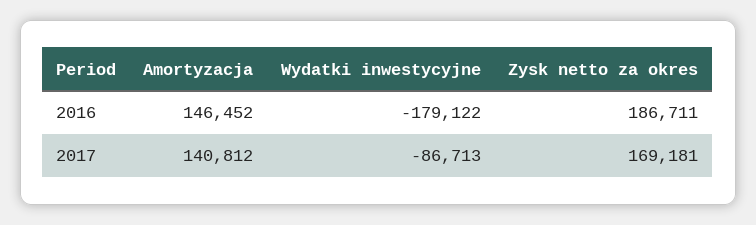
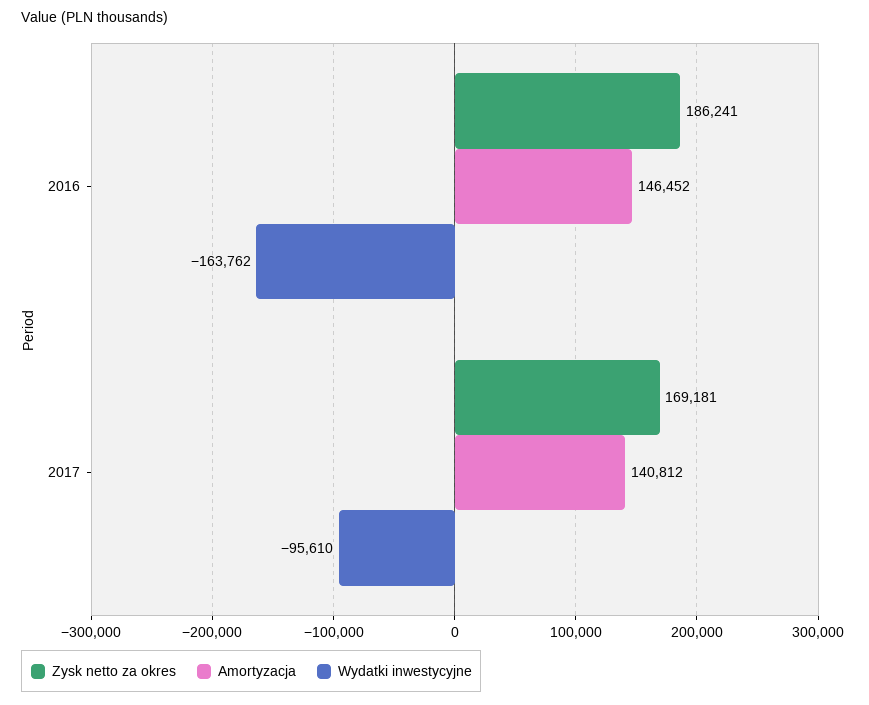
  {
    "Amortyzacja": {
      "2016": 146452,
      "2017": 140812
    },
    "Wydatki inwestycyjne": {
-     "2016": -179122,
+     "2016": -163762,
-     "2017": -86713
+     "2017": -95610
    },
    "Zysk netto za okres": {
-     "2016": 186711,
+     "2016": 186241,
      "2017": 169181
    }
  }

